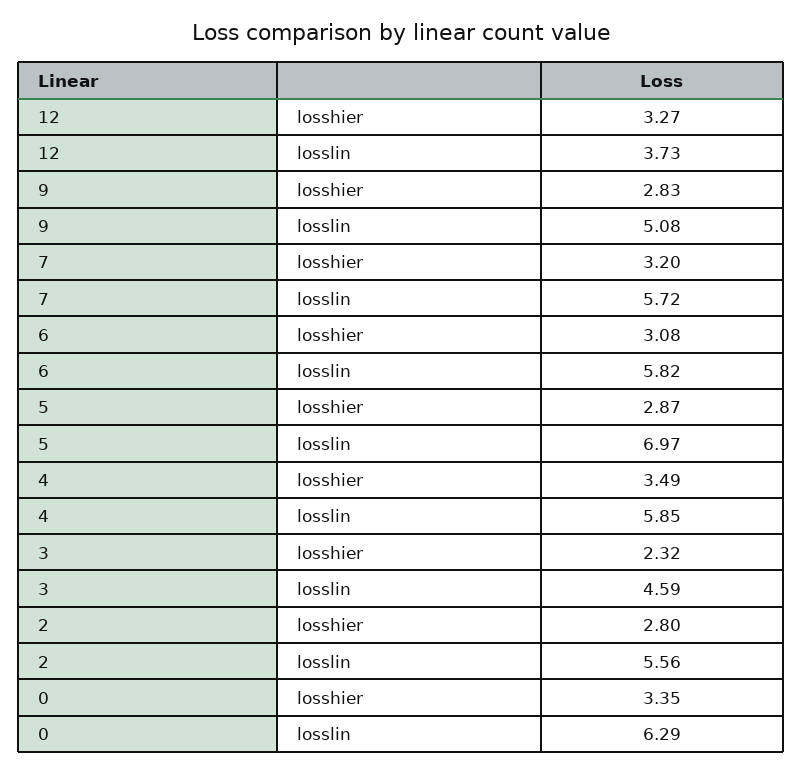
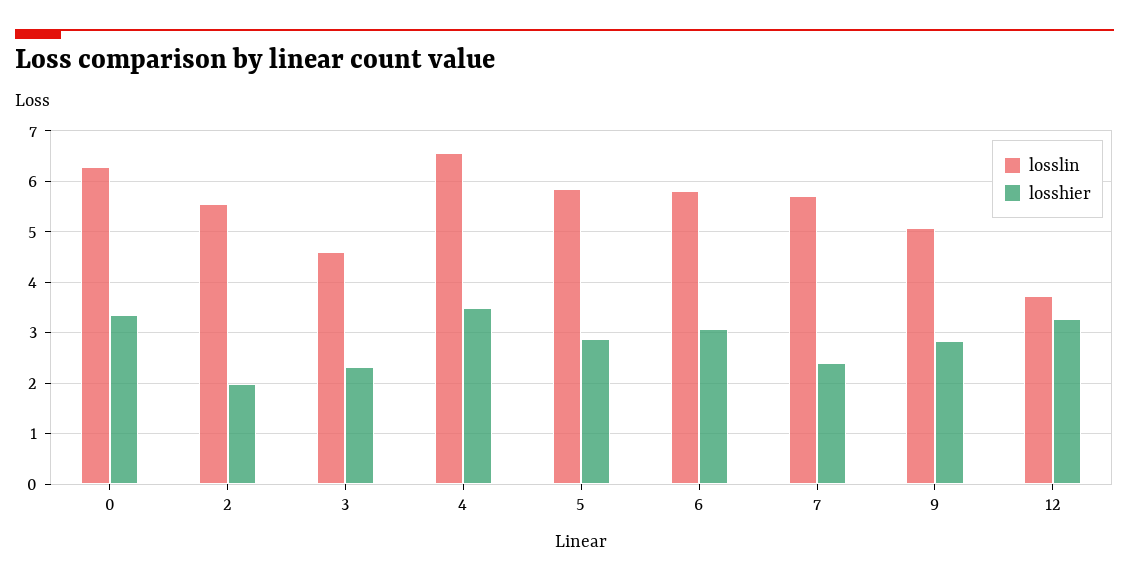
  {
    "losshier": {
      "12": 3.27,
      "9": 2.83,
-     "7": 3.2,
+     "7": 2.4,
      "6": 3.08,
      "5": 2.87,
      "4": 3.49,
      "3": 2.32,
-     "2": 2.8,
+     "2": 2,
      "0": 3.35
    },
    "losslin": {
      "12": 3.73,
      "9": 5.08,
      "7": 5.72,
      "6": 5.82,
-     "5": 6.97,
+     "5": 5.8,
-     "4": 5.85,
+     "4": 6.6,
      "3": 4.59,
      "2": 5.56,
      "0": 6.29
    }
  }

